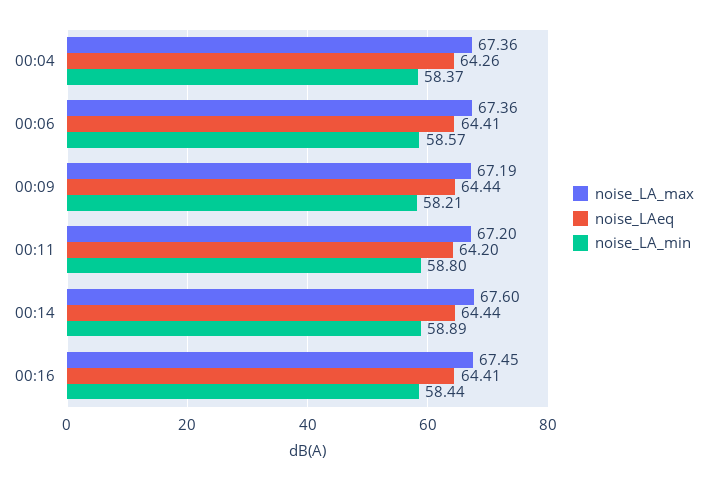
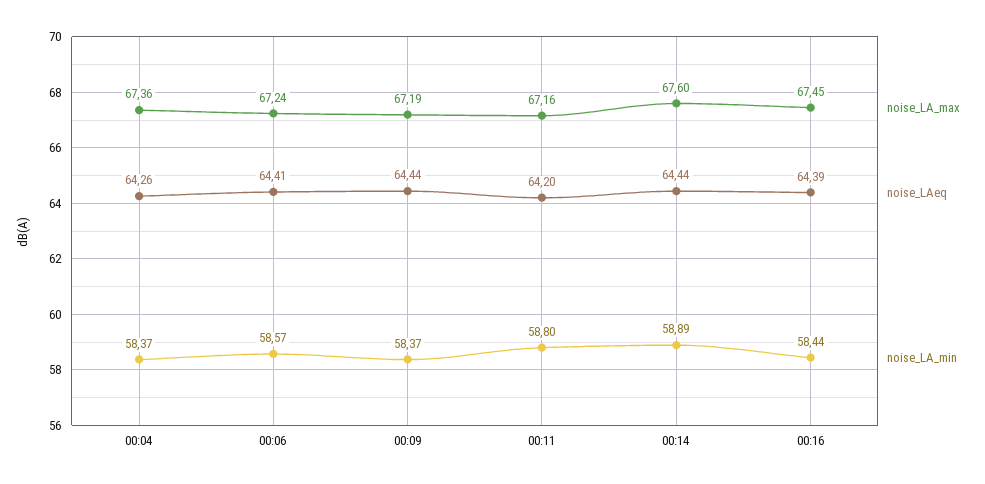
  {
    "noise_LA_max": {
      "00:04": 67.36,
-     "00:06": 67.36,
+     "00:06": 67.24,
      "00:09": 67.19,
-     "00:11": 67.2,
+     "00:11": 67.16,
      "00:14": 67.6,
      "00:16": 67.45
    },
    "noise_LAeq": {
      "00:04": 64.26,
      "00:06": 64.41,
      "00:09": 64.44,
      "00:11": 64.2,
      "00:14": 64.44,
-     "00:16": 64.41
+     "00:16": 64.39
    },
    "noise_LA_min": {
      "00:04": 58.37,
      "00:06": 58.57,
-     "00:09": 58.21,
+     "00:09": 58.37,
      "00:11": 58.8,
      "00:14": 58.89,
      "00:16": 58.44
    }
  }

